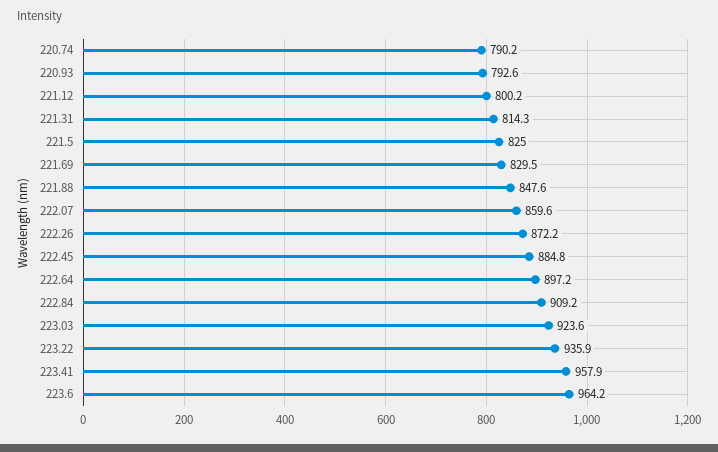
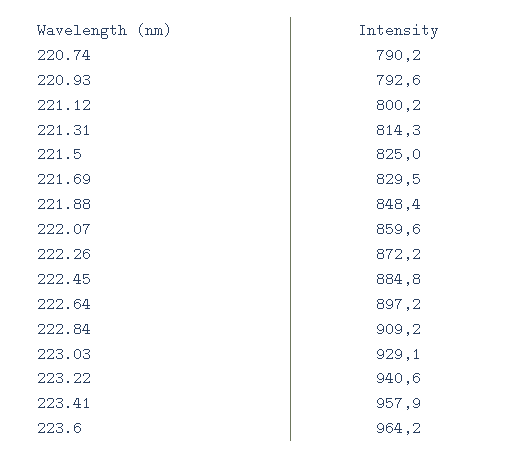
  {
    "220.74": 790.2,
    "220.93": 792.6,
    "221.12": 800.2,
    "221.31": 814.3,
    "221.5": 825,
    "221.69": 829.5,
-   "221.88": 847.6,
+   "221.88": 848.4,
    "222.07": 859.6,
    "222.26": 872.2,
    "222.45": 884.8,
    "222.64": 897.2,
    "222.84": 909.2,
-   "223.03": 923.6,
+   "223.03": 929.1,
-   "223.22": 935.9,
+   "223.22": 940.6,
    "223.41": 957.9,
    "223.6": 964.2
  }

